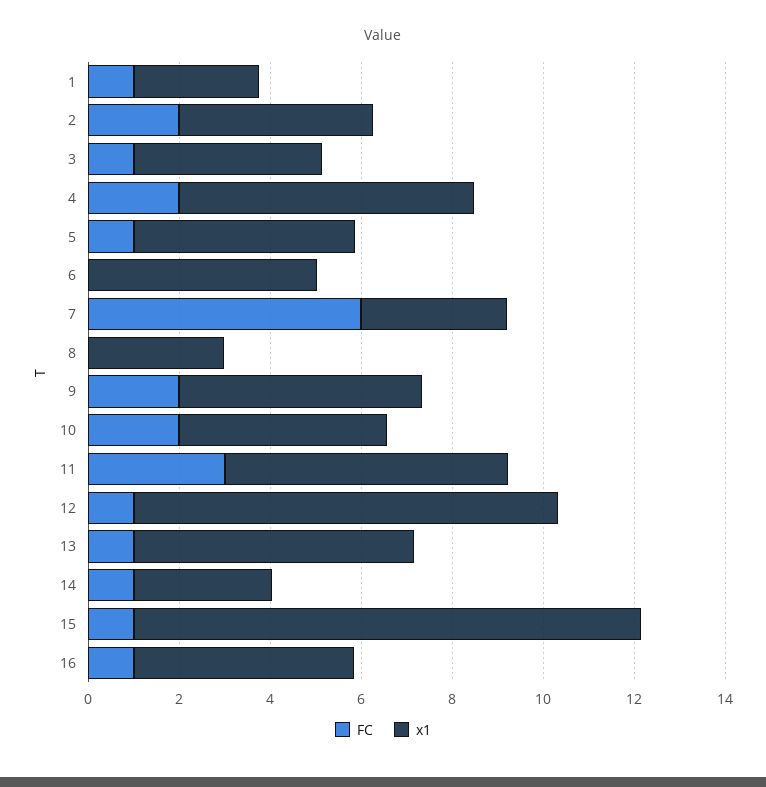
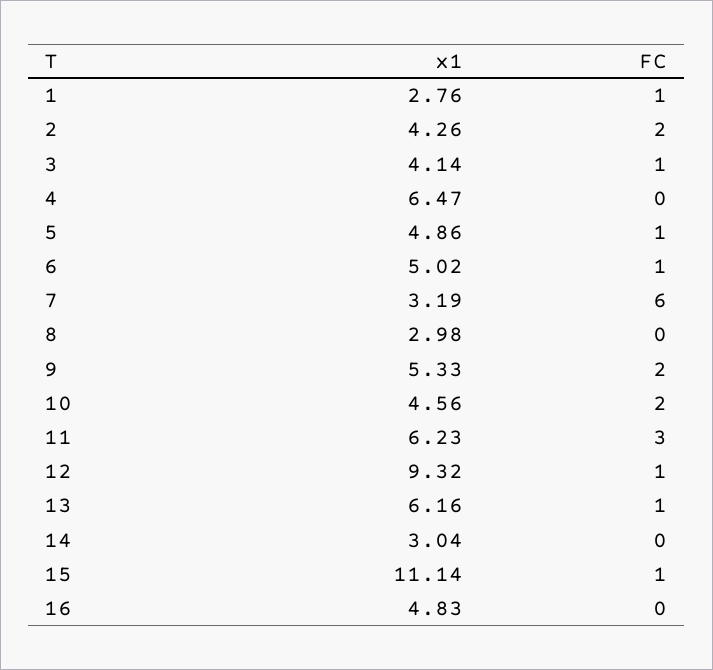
  {
    "FC": {
      "1": 1,
      "2": 2,
      "3": 1,
-     "4": 2,
+     "4": 0,
      "5": 1,
-     "6": 0,
+     "6": 1,
      "7": 6,
      "8": 0,
      "9": 2,
      "10": 2,
      "11": 3,
      "12": 1,
      "13": 1,
-     "14": 1,
+     "14": 0,
      "15": 1,
-     "16": 1
+     "16": 0
    },
    "x1": {
      "1": 2.76,
      "2": 4.26,
      "3": 4.14,
      "4": 6.47,
      "5": 4.86,
      "6": 5.02,
      "7": 3.19,
      "8": 2.98,
      "9": 5.33,
      "10": 4.56,
      "11": 6.23,
      "12": 9.32,
      "13": 6.16,
      "14": 3.04,
      "15": 11.14,
      "16": 4.83
    }
  }

